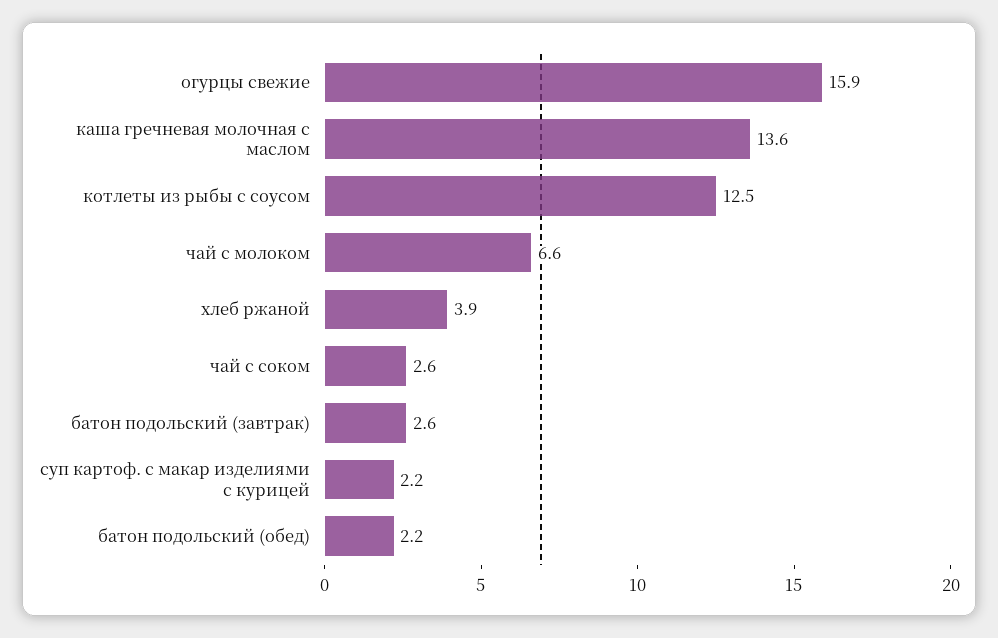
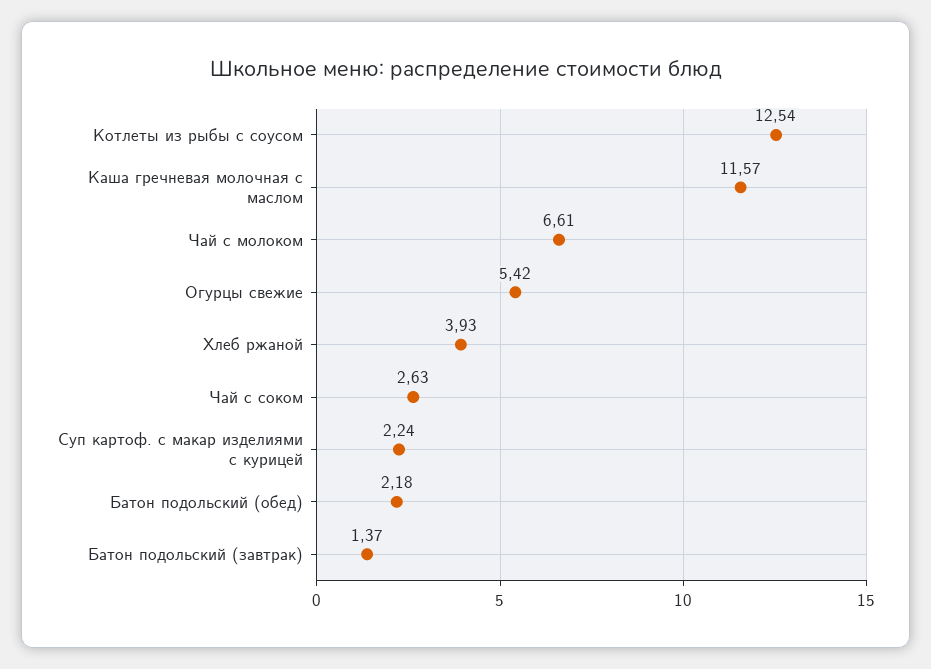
  {
-   "огурцы свежие": 15.9,
+   "огурцы свежие": 5.42,
-   "каша гречневая молочная с маслом": 13.6,
+   "каша гречневая молочная с маслом": 11.57,
    "котлеты из рыбы с соусом": 12.54,
    "чай с молоком": 6.61,
    "хлеб ржаной": 3.93,
    "чай с соком": 2.63,
-   "батон подольский (завтрак)": 2.6,
+   "батон подольский (завтрак)": 1.37,
    "суп картоф. с макар изделиями с курицей": 2.24,
    "батон подольский (обед)": 2.18
  }

